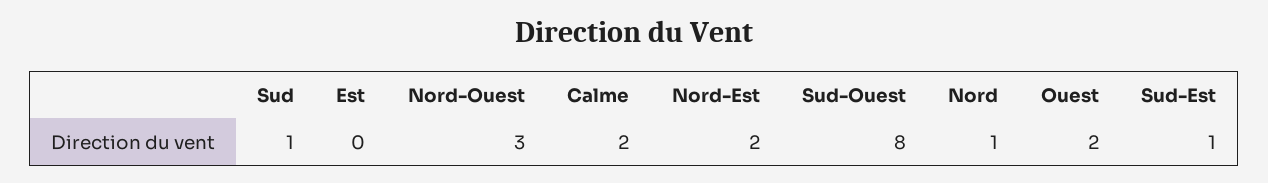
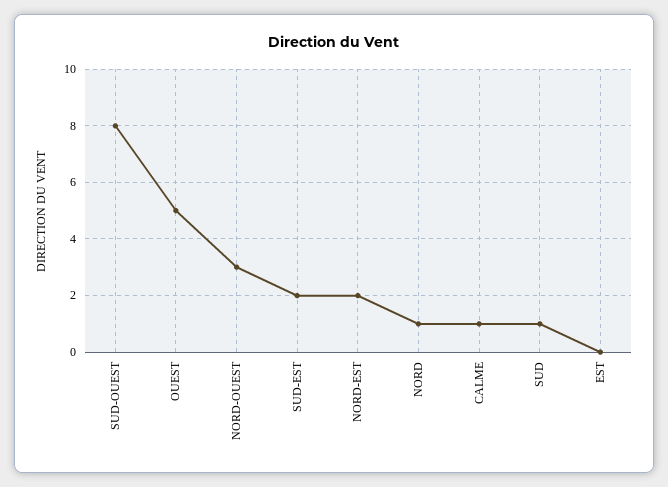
  {
    "Sud": 1,
    "Est": 0,
    "Nord-Ouest": 3,
-   "Calme": 2,
+   "Calme": 1,
    "Nord-Est": 2,
    "Sud-Ouest": 8,
    "Nord": 1,
-   "Ouest": 2,
+   "Ouest": 5,
-   "Sud-Est": 1
+   "Sud-Est": 2
  }

